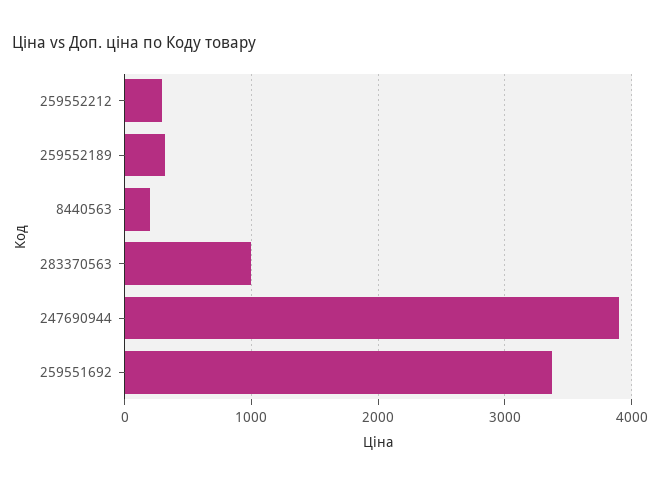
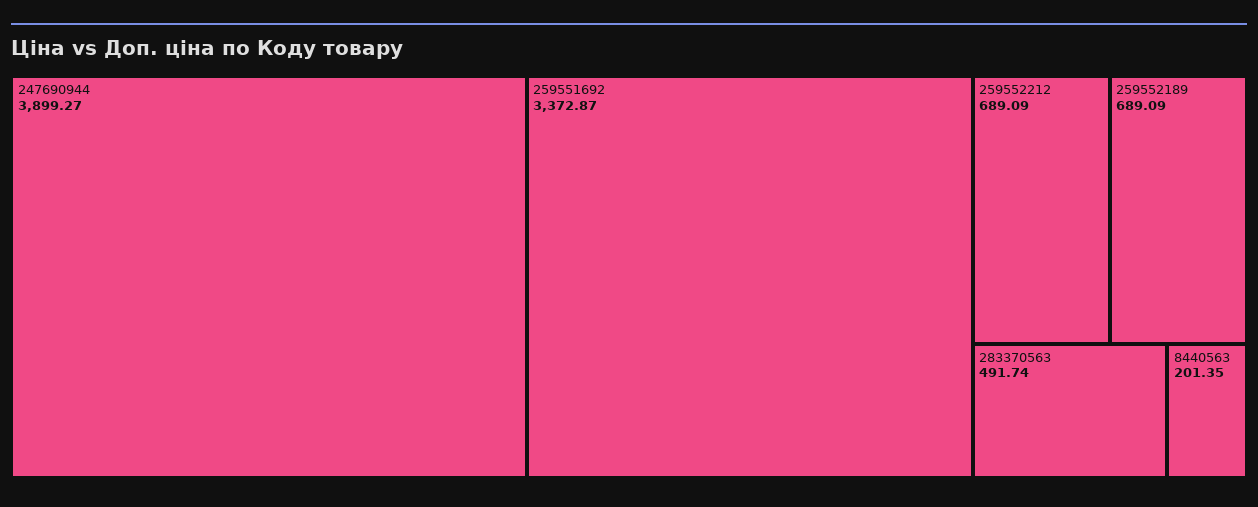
  {
-   "259552212": 300,
+   "259552212": 689.09,
-   "259552189": 300,
+   "259552189": 689.09,
    "8440563": 201.35,
-   "283370563": 1000,
+   "283370563": 491.74,
    "247690944": 3899.27,
    "259551692": 3372.87
  }

